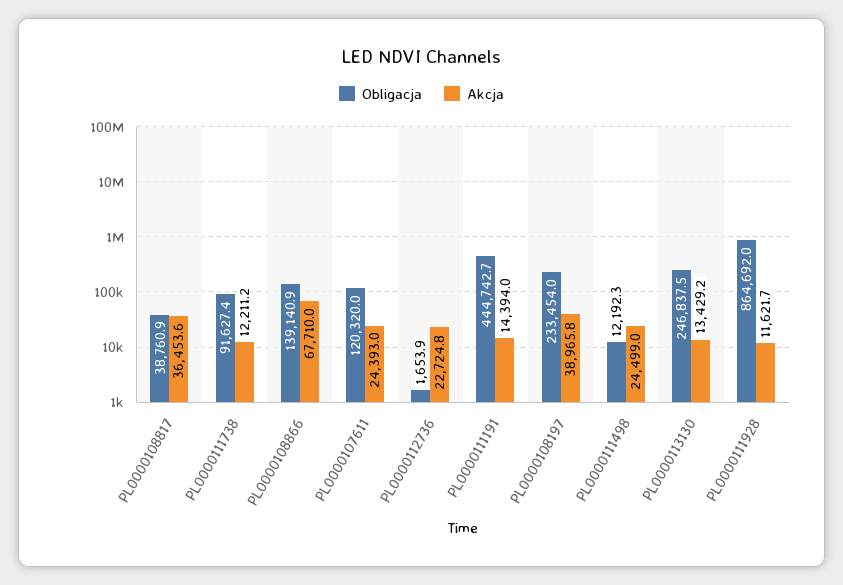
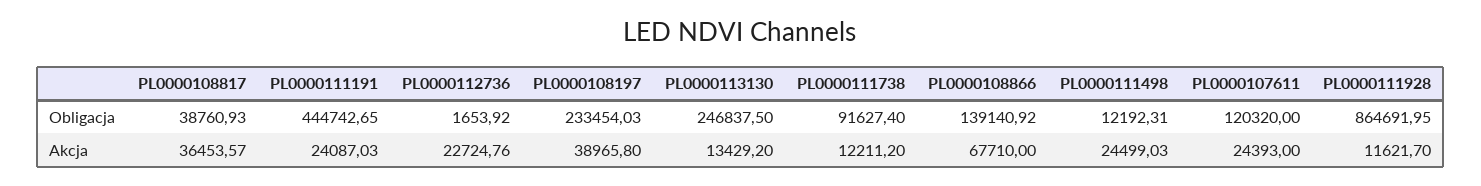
  {
    "Obligacja": {
      "PL0000108817": 38760.93,
      "PL0000111738": 91627.4,
      "PL0000108866": 139140.92,
      "PL0000107611": 120320,
      "PL0000112736": 1653.92,
      "PL0000111191": 444742.65,
      "PL0000108197": 233454.03,
      "PL0000111498": 12192.31,
      "PL0000113130": 246837.5,
      "PL0000111928": 864691.95
    },
    "Akcja": {
      "PL0000108817": 36453.57,
      "PL0000111738": 12211.2,
      "PL0000108866": 67710,
      "PL0000107611": 24393,
      "PL0000112736": 22724.76,
-     "PL0000111191": 14394,
+     "PL0000111191": 24087.03,
      "PL0000108197": 38965.8,
      "PL0000111498": 24499.03,
      "PL0000113130": 13429.2,
      "PL0000111928": 11621.7
    }
  }

